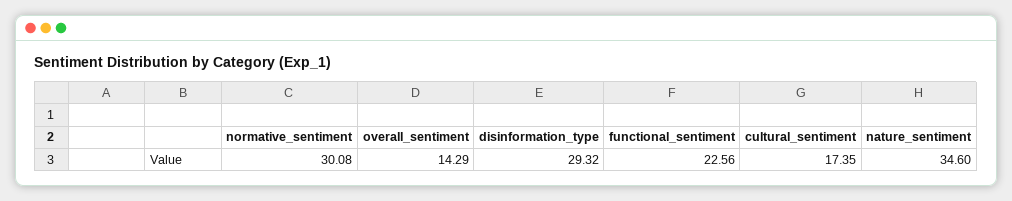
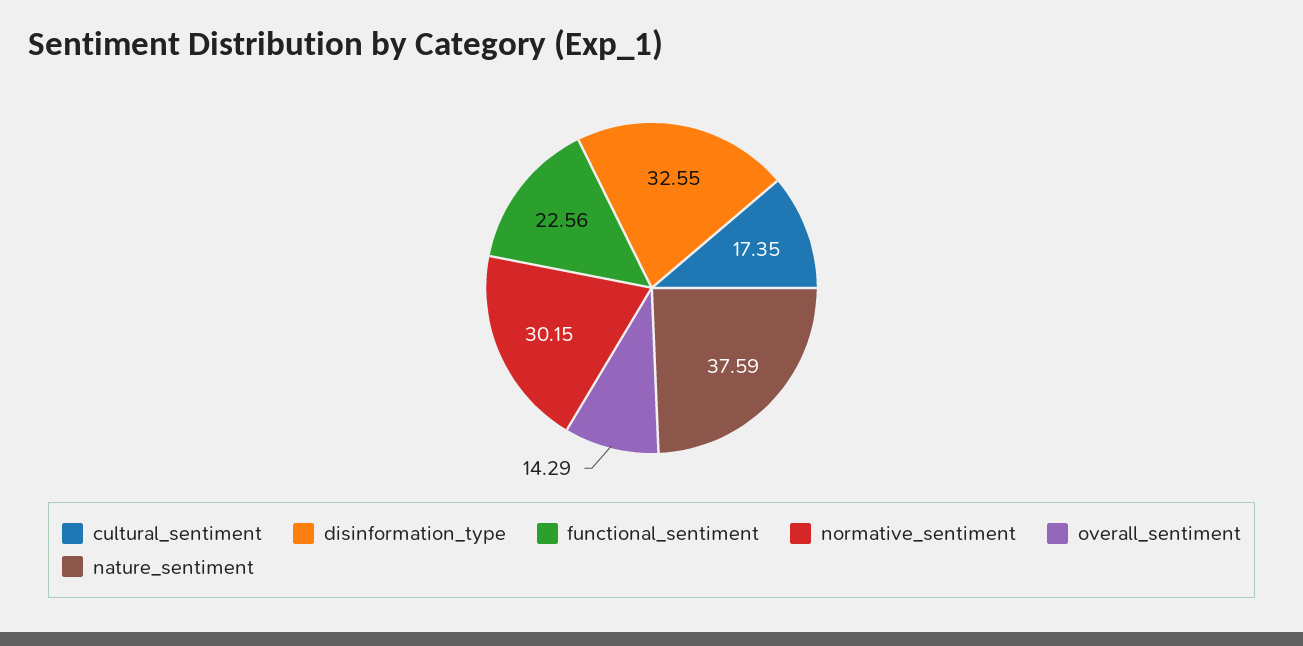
  {
-   "normative_sentiment": 30.08,
+   "normative_sentiment": 30.15,
    "overall_sentiment": 14.29,
-   "disinformation_type": 29.32,
+   "disinformation_type": 32.55,
    "functional_sentiment": 22.56,
    "cultural_sentiment": 17.35,
-   "nature_sentiment": 34.6
+   "nature_sentiment": 37.59
  }

